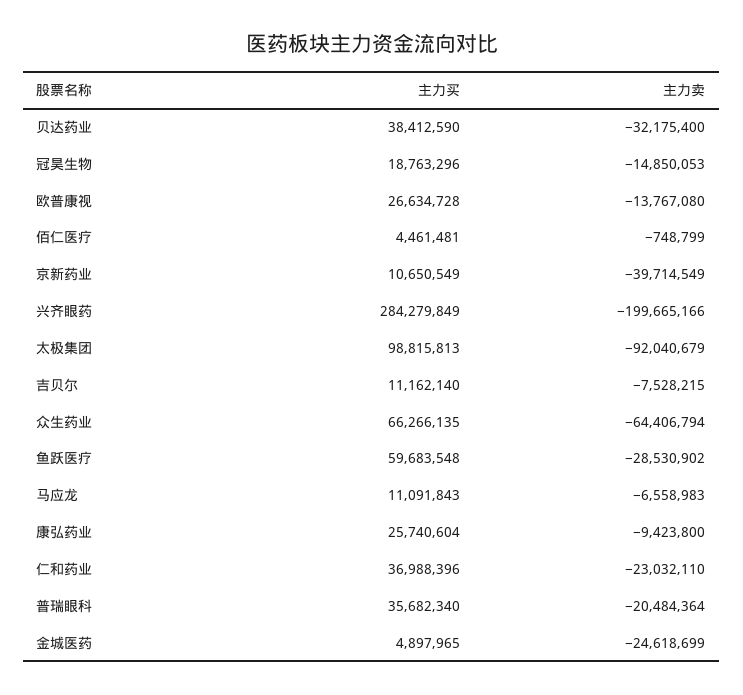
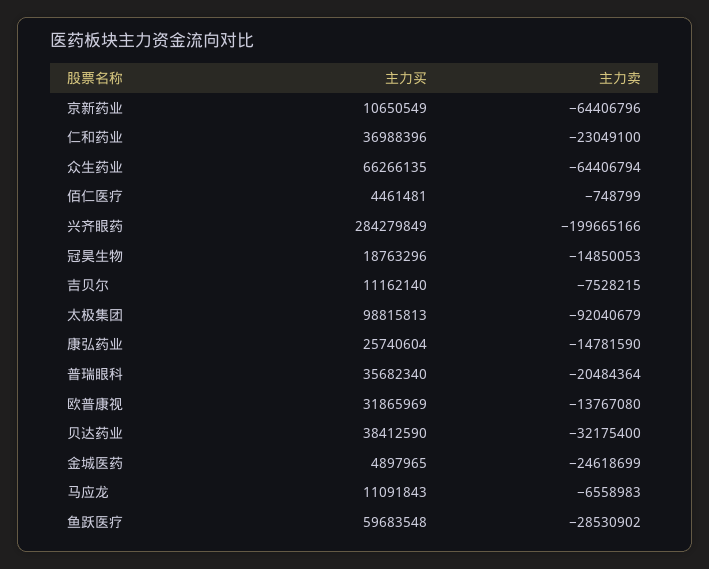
  {
    "主力买": {
      "贝达药业": 38412590,
      "冠昊生物": 18763296,
-     "欧普康视": 26634728,
+     "欧普康视": 31865969,
      "佰仁医疗": 4461481,
      "京新药业": 10650549,
      "兴齐眼药": 284279849,
      "太极集团": 98815813,
      "吉贝尔": 11162140,
      "众生药业": 66266135,
      "鱼跃医疗": 59683548,
      "马应龙": 11091843,
      "康弘药业": 25740604,
      "仁和药业": 36988396,
      "普瑞眼科": 35682340,
      "金城医药": 4897965
    },
    "主力卖": {
      "贝达药业": -32175400,
      "冠昊生物": -14850053,
      "欧普康视": -13767080,
      "佰仁医疗": -748799,
-     "京新药业": -39714549,
+     "京新药业": -64406796,
      "兴齐眼药": -199665166,
      "太极集团": -92040679,
      "吉贝尔": -7528215,
      "众生药业": -64406794,
      "鱼跃医疗": -28530902,
      "马应龙": -6558983,
-     "康弘药业": -9423800,
+     "康弘药业": -14781590,
-     "仁和药业": -23032110,
+     "仁和药业": -23049100,
      "普瑞眼科": -20484364,
      "金城医药": -24618699
    }
  }

